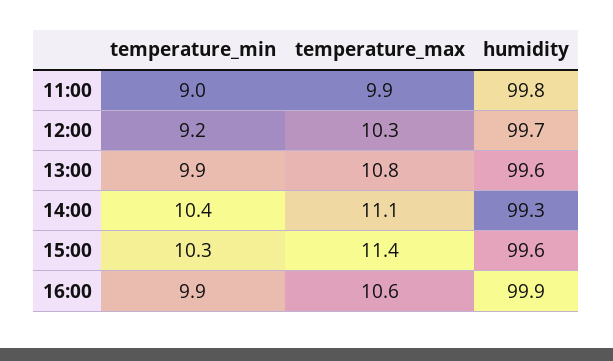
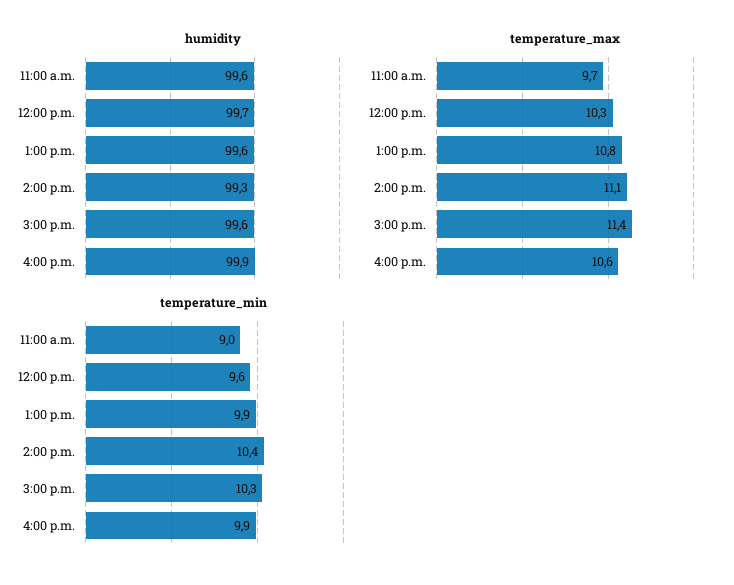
  {
    "temperature_min": {
      "11:00": 9,
-     "12:00": 9.2,
+     "12:00": 9.6,
      "13:00": 9.9,
      "14:00": 10.4,
      "15:00": 10.3,
      "16:00": 9.9
    },
    "temperature_max": {
-     "11:00": 9.9,
+     "11:00": 9.7,
      "12:00": 10.3,
      "13:00": 10.8,
      "14:00": 11.1,
      "15:00": 11.4,
      "16:00": 10.6
    },
    "humidity": {
-     "11:00": 99.8,
+     "11:00": 99.6,
      "12:00": 99.7,
      "13:00": 99.6,
      "14:00": 99.3,
      "15:00": 99.6,
      "16:00": 99.9
    }
  }

